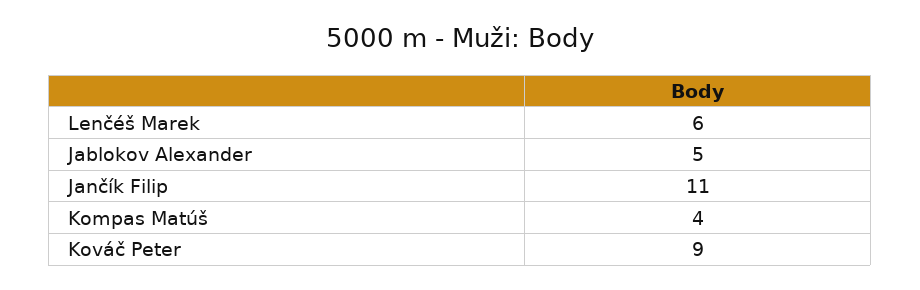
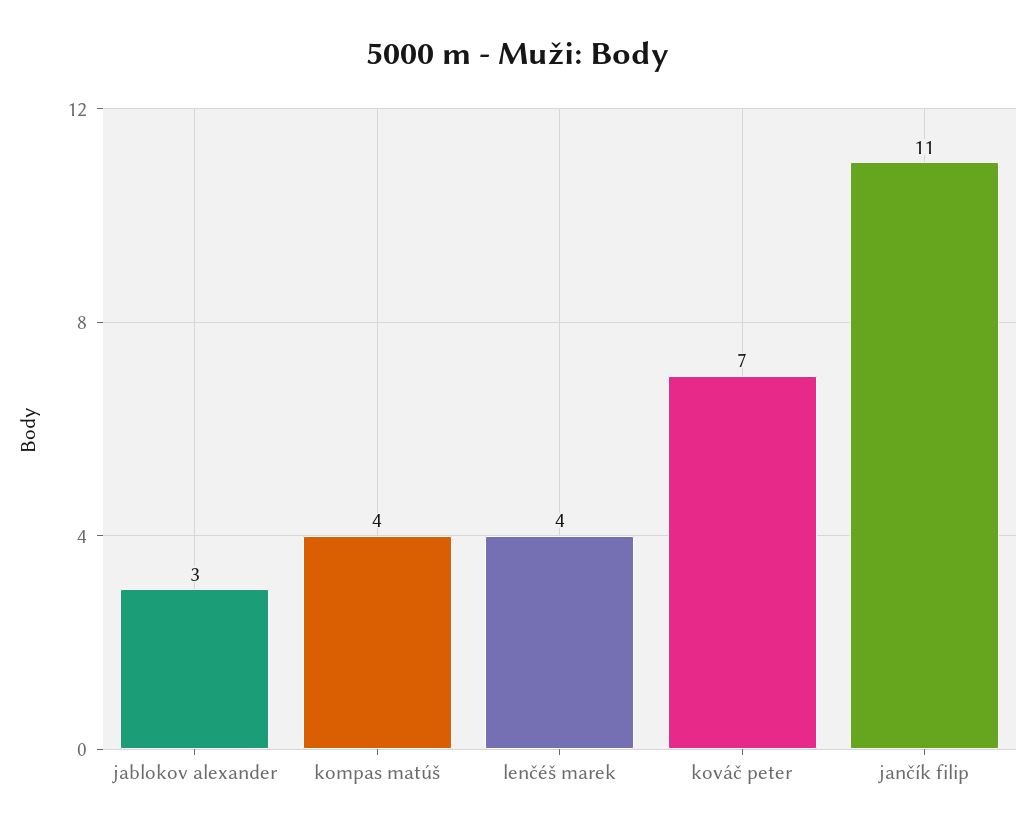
  {
-   "Lenčéš Marek": 6,
+   "Lenčéš Marek": 4,
-   "Jablokov Alexander": 5,
+   "Jablokov Alexander": 3,
    "Jančík Filip": 11,
    "Kompas Matúš": 4,
-   "Kováč Peter": 9
+   "Kováč Peter": 7
  }

